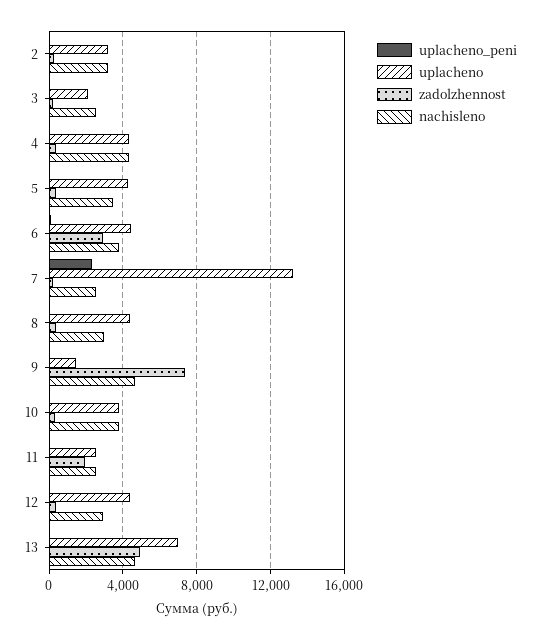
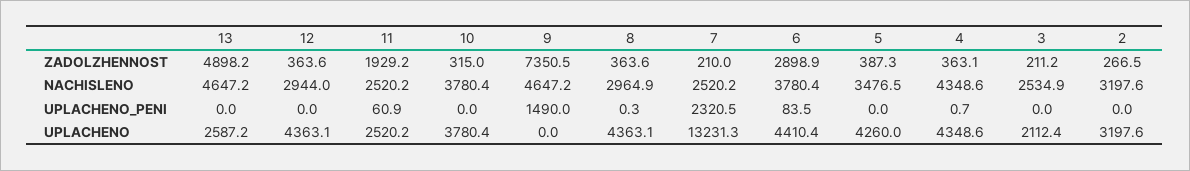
  {
    "uplacheno_peni": {
      "2": 0,
      "3": 0,
      "4": 0.7,
      "5": 0,
      "6": 83.5,
      "7": 2320.5,
      "8": 0.3,
-     "9": 0,
+     "9": 1490,
      "10": 0,
      "11": 60.9,
      "12": 0,
      "13": 0
    },
    "uplacheno": {
      "2": 3197.6,
      "3": 2112.4,
      "4": 4348.6,
      "5": 4260,
      "6": 4410.4,
      "7": 13231.3,
      "8": 4363.1,
-     "9": 1500,
+     "9": 0,
      "10": 3780.4,
      "11": 2520.2,
      "12": 4363.1,
-     "13": 7000
+     "13": 2587.2
    },
    "zadolzhennost": {
      "2": 266.5,
      "3": 211.2,
      "4": 363.1,
      "5": 387.3,
      "6": 2898.9,
      "7": 210,
      "8": 363.6,
      "9": 7350.5,
      "10": 315,
      "11": 1929.2,
      "12": 363.6,
      "13": 4898.2
    },
    "nachisleno": {
      "2": 3197.6,
      "3": 2534.9,
      "4": 4348.6,
      "5": 3476.5,
      "6": 3780.4,
      "7": 2520.2,
      "8": 2964.9,
      "9": 4647.2,
      "10": 3780.4,
      "11": 2520.2,
      "12": 2944,
      "13": 4647.2
    }
  }

